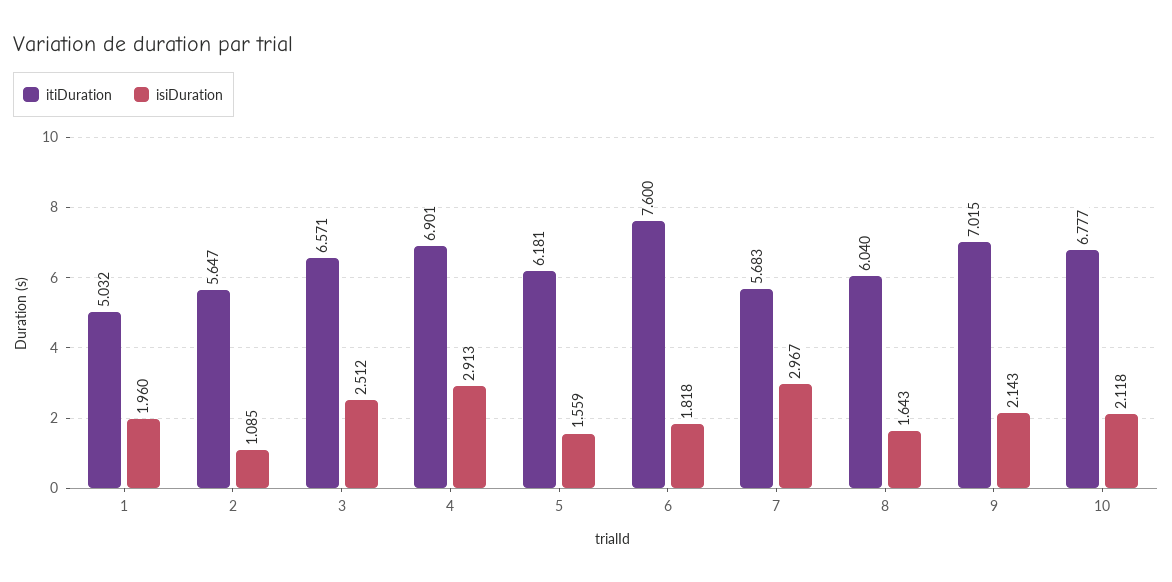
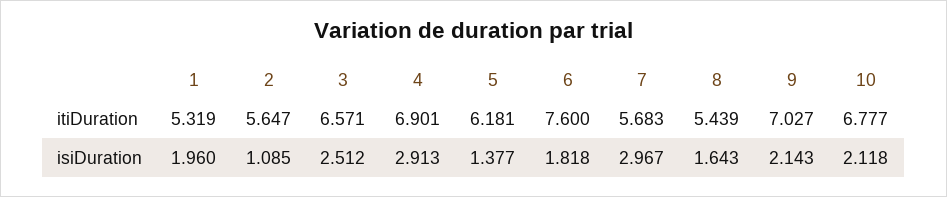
  {
    "itiDuration": {
-     "1": 5.032,
+     "1": 5.319,
      "2": 5.647,
      "3": 6.571,
      "4": 6.901,
      "5": 6.181,
      "6": 7.6,
      "7": 5.683,
-     "8": 6.04,
+     "8": 5.439,
-     "9": 7.015,
+     "9": 7.027,
      "10": 6.777
    },
    "isiDuration": {
      "1": 1.96,
      "2": 1.085,
      "3": 2.512,
      "4": 2.913,
-     "5": 1.559,
+     "5": 1.377,
      "6": 1.818,
      "7": 2.967,
      "8": 1.643,
      "9": 2.143,
      "10": 2.118
    }
  }

